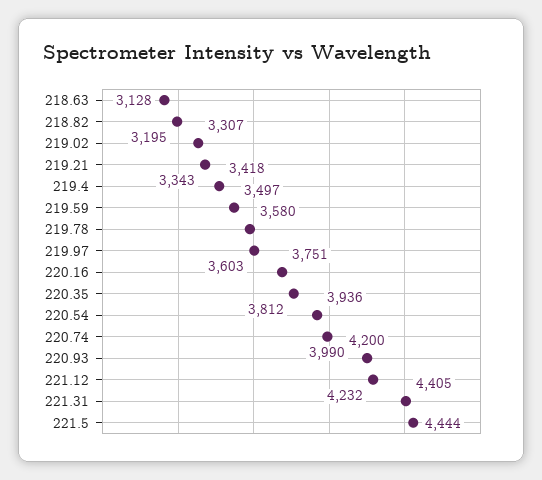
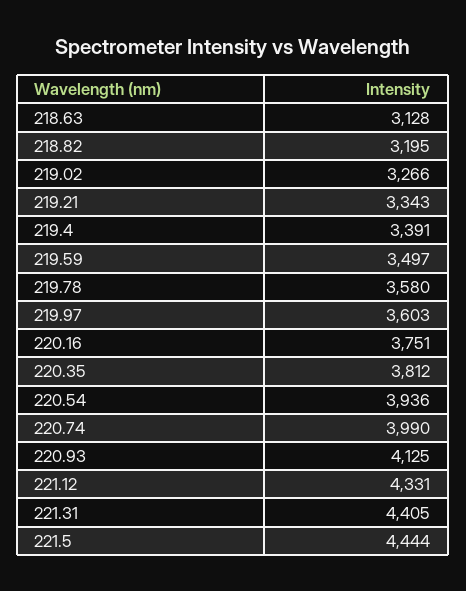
  {
    "218.63": 3128,
    "218.82": 3195,
-   "219.02": 3307,
+   "219.02": 3266,
    "219.21": 3343,
-   "219.4": 3418,
+   "219.4": 3391,
    "219.59": 3497,
    "219.78": 3580,
    "219.97": 3603,
    "220.16": 3751,
    "220.35": 3812,
    "220.54": 3936,
    "220.74": 3990,
-   "220.93": 4200,
+   "220.93": 4125,
-   "221.12": 4232,
+   "221.12": 4331,
    "221.31": 4405,
    "221.5": 4444
  }

